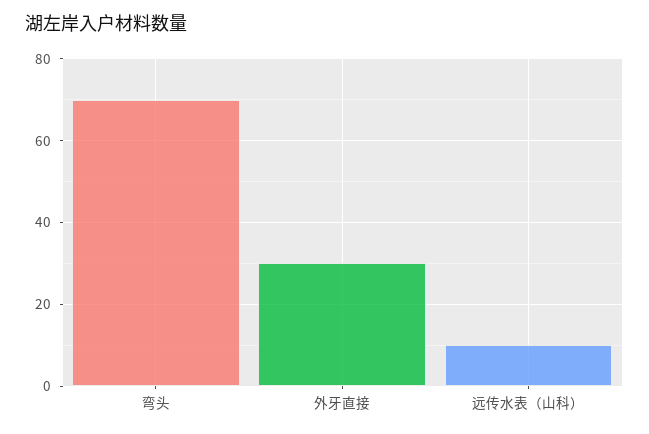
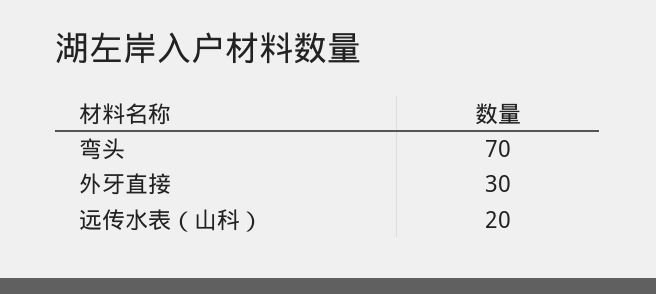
  {
    "弯头": 70,
    "外牙直接": 30,
-   "远传水表（山科）": 10
+   "远传水表（山科）": 20
  }

